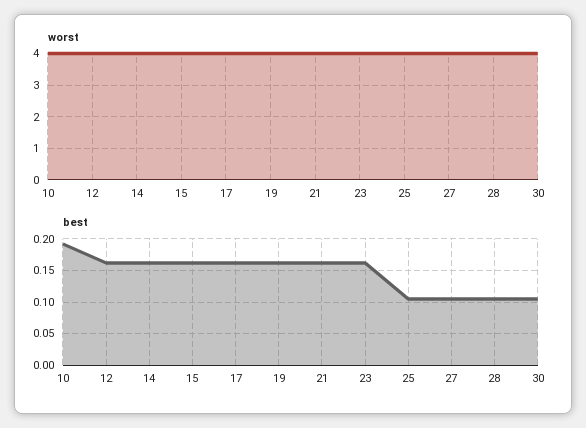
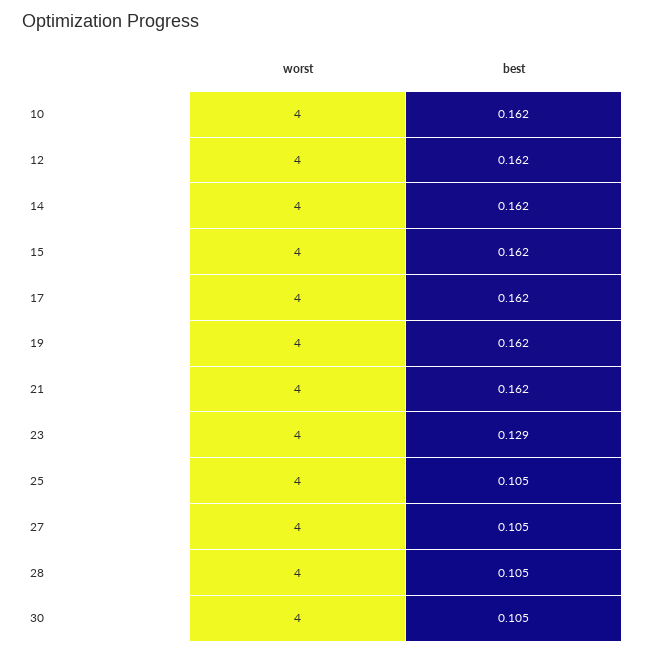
  {
    "worst": {
      "10": 4,
      "12": 4,
      "14": 4,
      "15": 4,
      "17": 4,
      "19": 4,
      "21": 4,
      "23": 4,
      "25": 4,
      "27": 4,
      "28": 4,
      "30": 4
    },
    "best": {
-     "10": 0.19,
+     "10": 0.162,
      "12": 0.162,
      "14": 0.162,
      "15": 0.162,
      "17": 0.162,
      "19": 0.162,
      "21": 0.162,
-     "23": 0.16,
+     "23": 0.129,
      "25": 0.105,
      "27": 0.105,
      "28": 0.105,
      "30": 0.105
    }
  }

